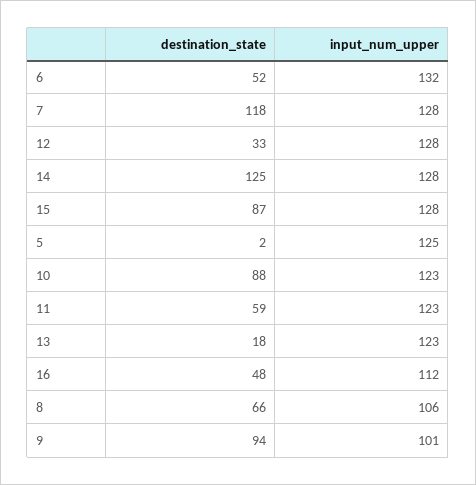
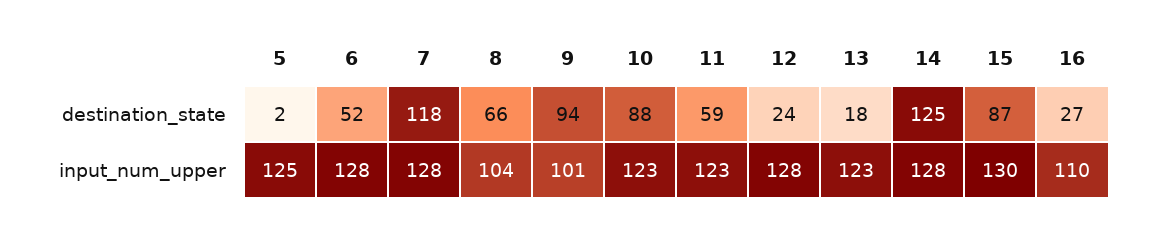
  {
    "destination_state": {
      "6": 52,
      "7": 118,
-     "12": 33,
+     "12": 24,
      "14": 125,
      "15": 87,
      "5": 2,
      "10": 88,
      "11": 59,
      "13": 18,
-     "16": 48,
+     "16": 27,
      "8": 66,
      "9": 94
    },
    "input_num_upper": {
-     "6": 132,
+     "6": 128,
      "7": 128,
      "12": 128,
      "14": 128,
-     "15": 128,
+     "15": 130,
      "5": 125,
      "10": 123,
      "11": 123,
      "13": 123,
-     "16": 112,
+     "16": 110,
-     "8": 106,
+     "8": 104,
      "9": 101
    }
  }

